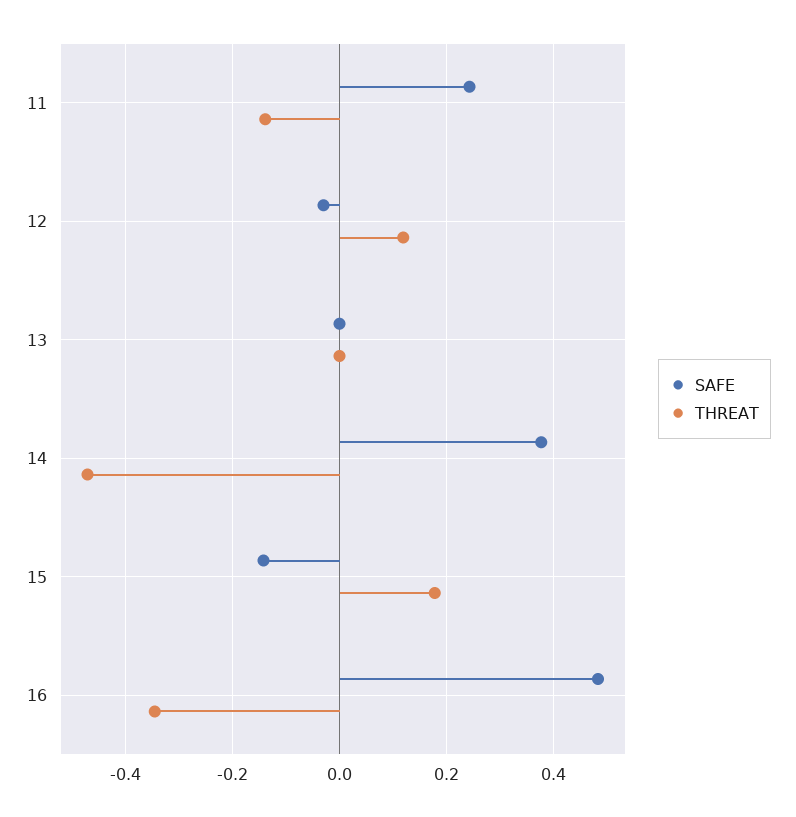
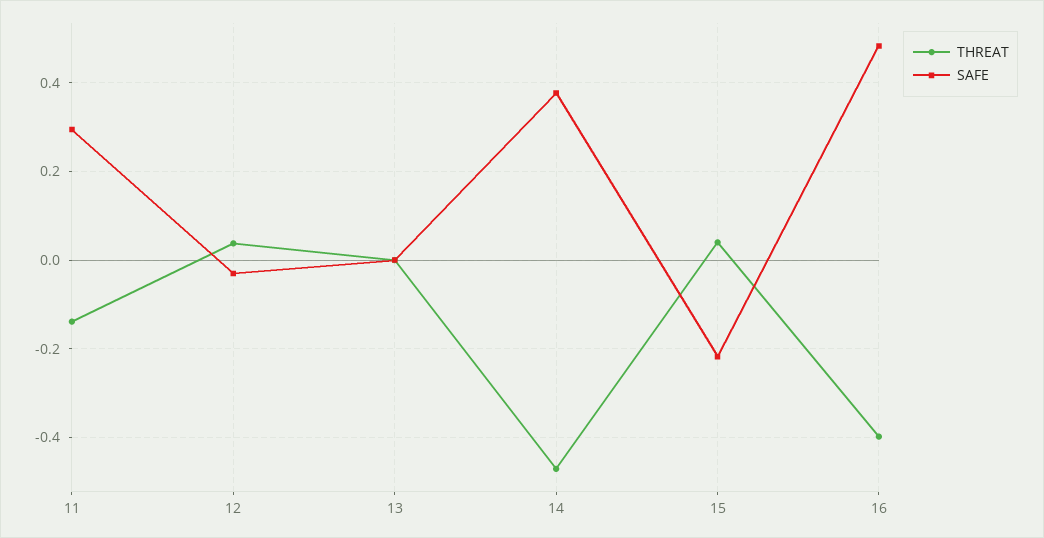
  {
    "SAFE": {
-     "11": 0.24,
+     "11": 0.3,
      "12": -0.04,
      "13": 0,
      "14": 0.38,
-     "15": -0.14,
+     "15": -0.22,
      "16": 0.48
    },
    "THREAT": {
      "11": -0.14,
-     "12": 0.12,
+     "12": 0.04,
      "13": 0,
      "14": -0.48,
-     "15": 0.18,
+     "15": 0.04,
-     "16": -0.34
+     "16": -0.4
    }
  }

